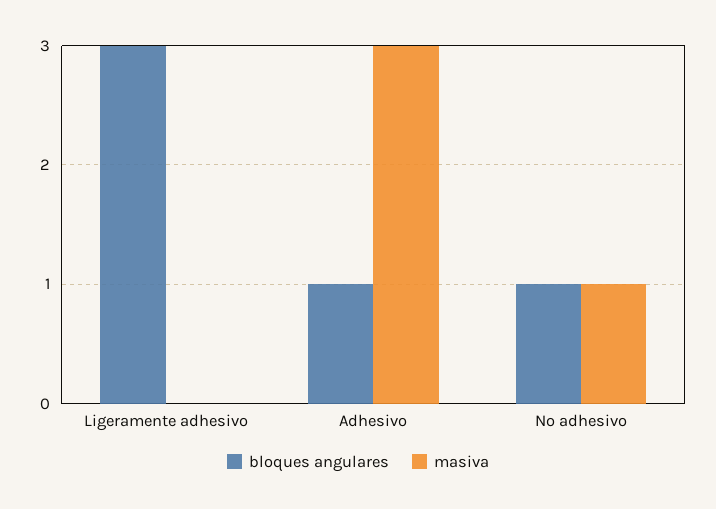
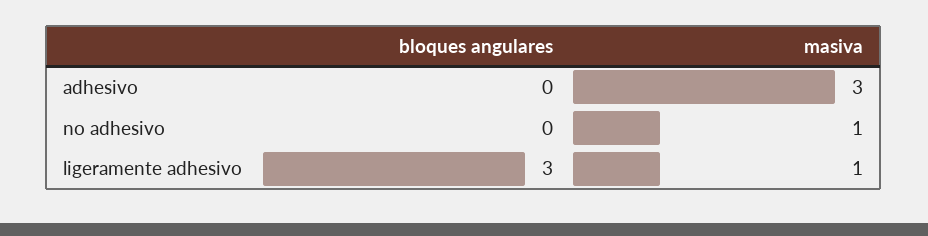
  {
    "bloques angulares": {
      "Ligeramente adhesivo": 3,
-     "Adhesivo": 1,
+     "Adhesivo": 0,
-     "No adhesivo": 1
+     "No adhesivo": 0
    },
    "masiva": {
-     "Ligeramente adhesivo": 0,
+     "Ligeramente adhesivo": 1,
      "Adhesivo": 3,
      "No adhesivo": 1
    }
  }

